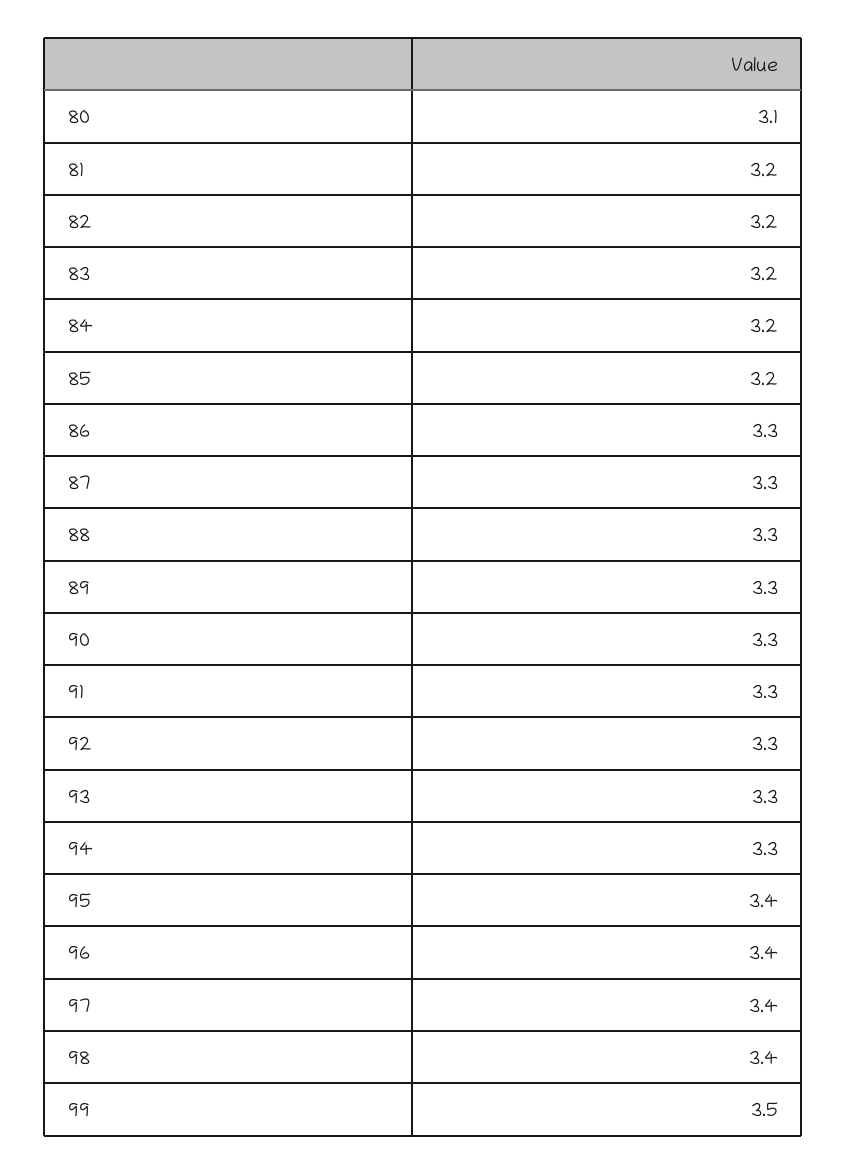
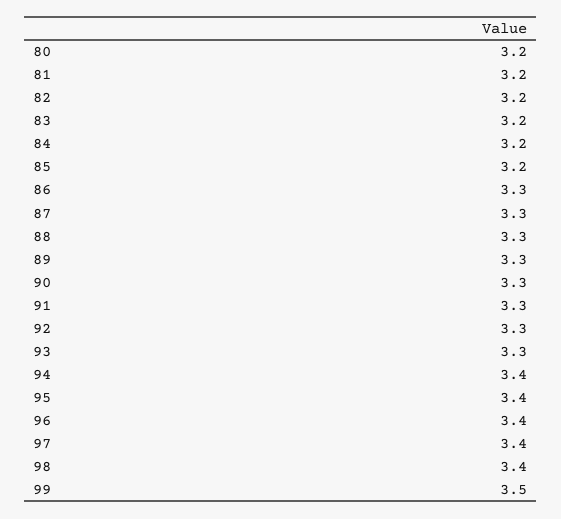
  {
-   "80": 3.1,
+   "80": 3.2,
    "81": 3.2,
    "82": 3.2,
    "83": 3.2,
    "84": 3.2,
    "85": 3.2,
    "86": 3.3,
    "87": 3.3,
    "88": 3.3,
    "89": 3.3,
    "90": 3.3,
    "91": 3.3,
    "92": 3.3,
    "93": 3.3,
-   "94": 3.3,
+   "94": 3.4,
    "95": 3.4,
    "96": 3.4,
    "97": 3.4,
    "98": 3.4,
    "99": 3.5
  }

